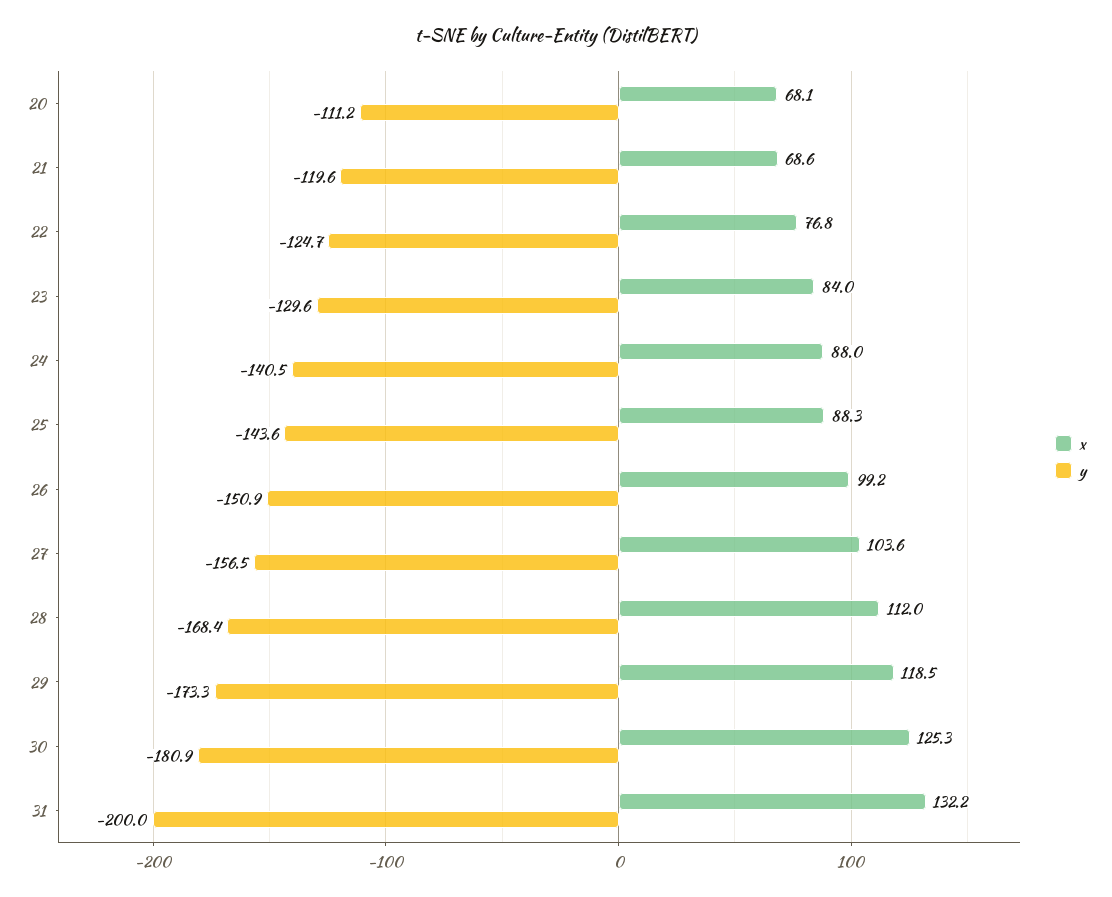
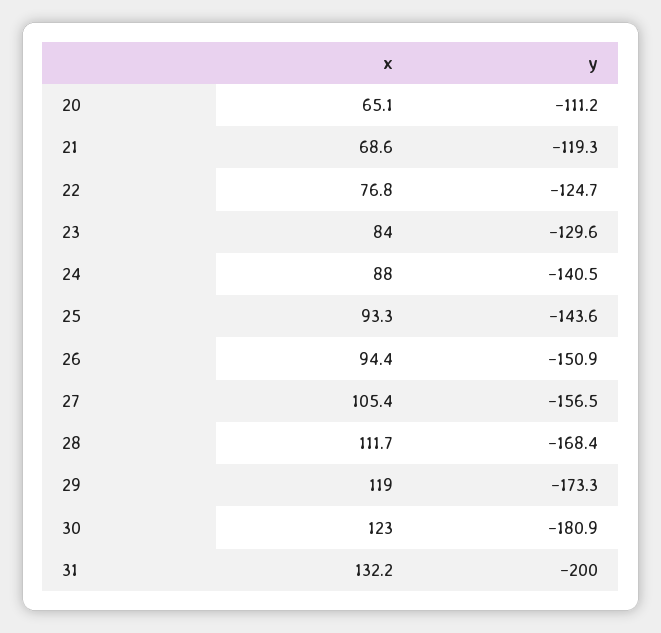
  {
    "x": {
-     "20": 68.1,
+     "20": 65.1,
      "21": 68.6,
      "22": 76.8,
      "23": 84,
      "24": 88,
-     "25": 88.3,
+     "25": 93.3,
-     "26": 99.2,
+     "26": 94.4,
-     "27": 103.6,
+     "27": 105.4,
-     "28": 112,
+     "28": 111.7,
-     "29": 118.5,
+     "29": 119,
-     "30": 125.3,
+     "30": 123,
      "31": 132.2
    },
    "y": {
      "20": -111.2,
-     "21": -119.6,
+     "21": -119.3,
      "22": -124.7,
      "23": -129.6,
      "24": -140.5,
      "25": -143.6,
      "26": -150.9,
      "27": -156.5,
      "28": -168.4,
      "29": -173.3,
      "30": -180.9,
      "31": -200
    }
  }

